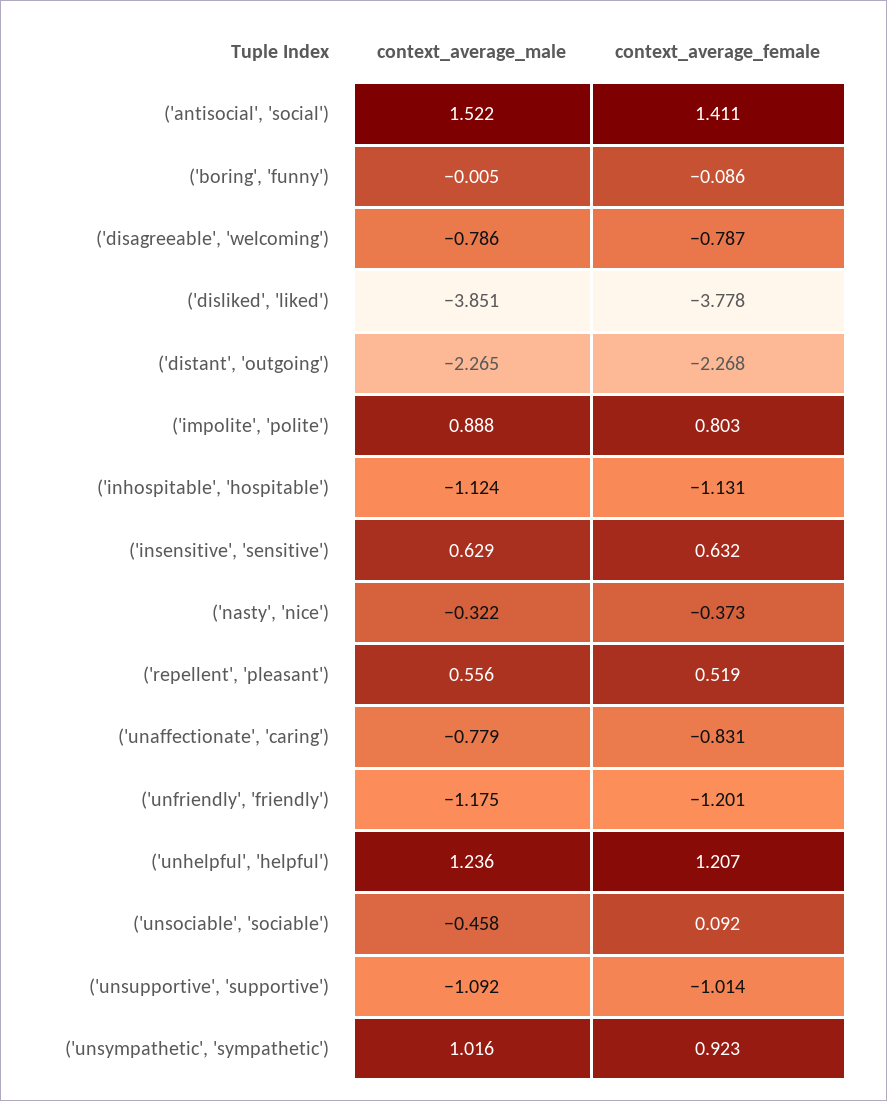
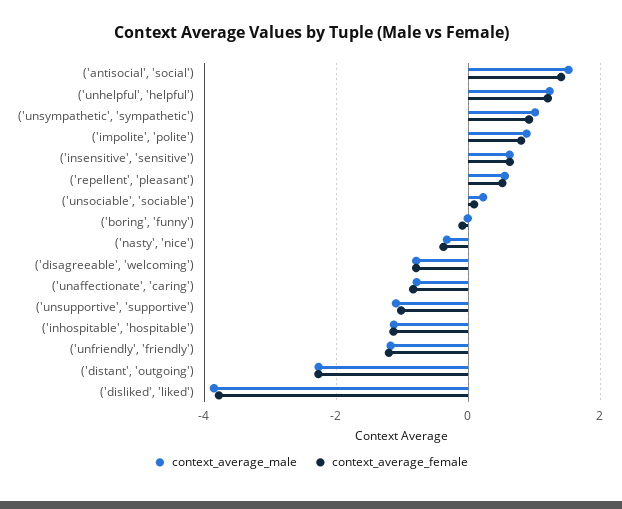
  {
    "context_average_male": {
      "('antisocial', 'social')": 1.522,
      "('boring', 'funny')": -0.005,
      "('disagreeable', 'welcoming')": -0.786,
      "('disliked', 'liked')": -3.851,
      "('distant', 'outgoing')": -2.265,
      "('impolite', 'polite')": 0.888,
      "('inhospitable', 'hospitable')": -1.124,
      "('insensitive', 'sensitive')": 0.629,
      "('nasty', 'nice')": -0.322,
      "('repellent', 'pleasant')": 0.556,
      "('unaffectionate', 'caring')": -0.779,
      "('unfriendly', 'friendly')": -1.175,
      "('unhelpful', 'helpful')": 1.236,
-     "('unsociable', 'sociable')": -0.458,
+     "('unsociable', 'sociable')": 0.2,
      "('unsupportive', 'supportive')": -1.092,
      "('unsympathetic', 'sympathetic')": 1.016
    },
    "context_average_female": {
      "('antisocial', 'social')": 1.411,
      "('boring', 'funny')": -0.086,
      "('disagreeable', 'welcoming')": -0.787,
      "('disliked', 'liked')": -3.778,
      "('distant', 'outgoing')": -2.268,
      "('impolite', 'polite')": 0.803,
      "('inhospitable', 'hospitable')": -1.131,
      "('insensitive', 'sensitive')": 0.632,
      "('nasty', 'nice')": -0.373,
      "('repellent', 'pleasant')": 0.519,
      "('unaffectionate', 'caring')": -0.831,
      "('unfriendly', 'friendly')": -1.201,
      "('unhelpful', 'helpful')": 1.207,
      "('unsociable', 'sociable')": 0.092,
      "('unsupportive', 'supportive')": -1.014,
      "('unsympathetic', 'sympathetic')": 0.923
    }
  }

